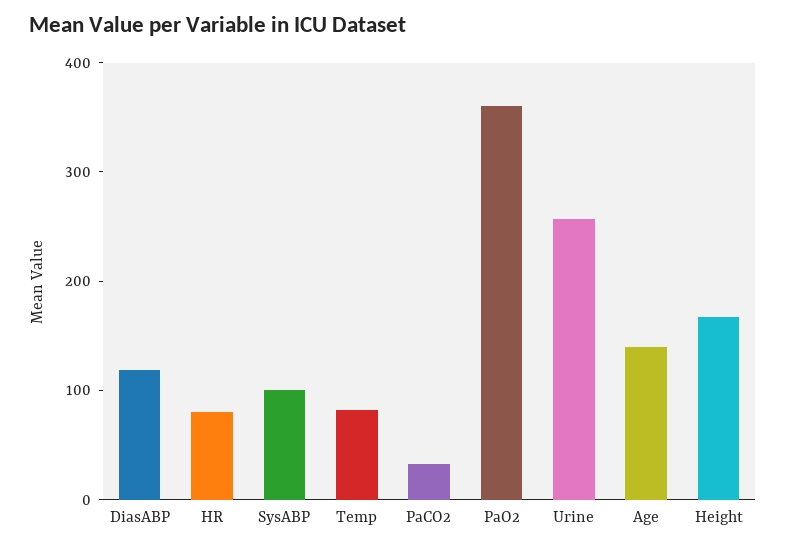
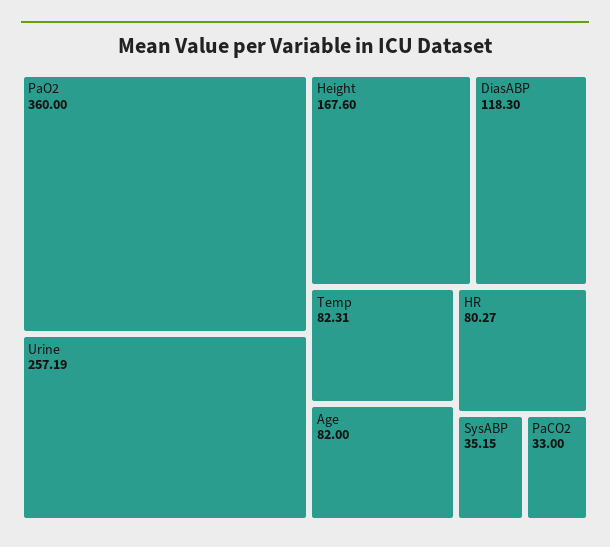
  {
    "DiasABP": 118.3,
    "HR": 80.27,
-   "SysABP": 100,
+   "SysABP": 35.15,
    "Temp": 82.31,
    "PaCO2": 33,
    "PaO2": 360,
    "Urine": 257.19,
-   "Age": 140,
+   "Age": 82,
    "Height": 167.6
  }

